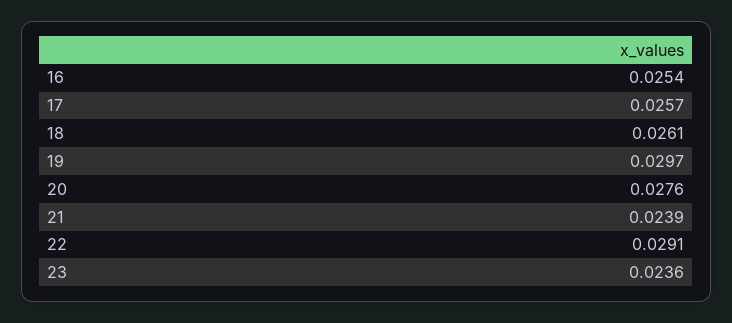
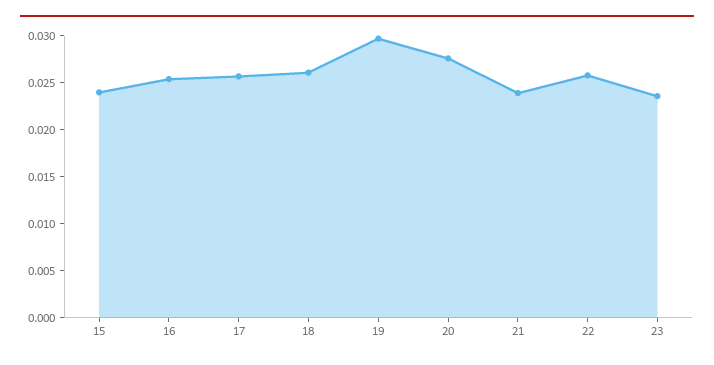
  {
    "16": 0.0254,
    "17": 0.0257,
    "18": 0.0261,
    "19": 0.0297,
    "20": 0.0276,
    "21": 0.0239,
-   "22": 0.0291,
+   "22": 0.026,
-   "23": 0.0236
+   "23": 0.0236,
+   "15": 0.024
  }

